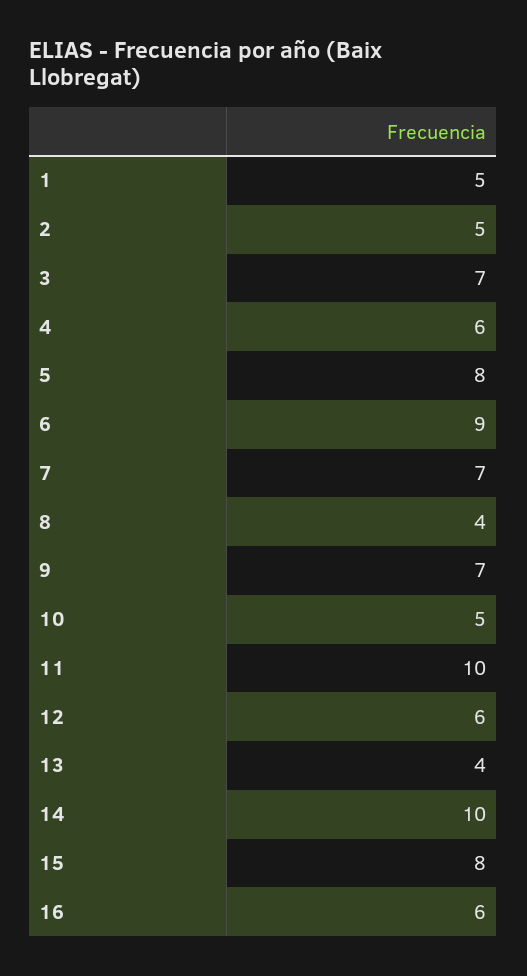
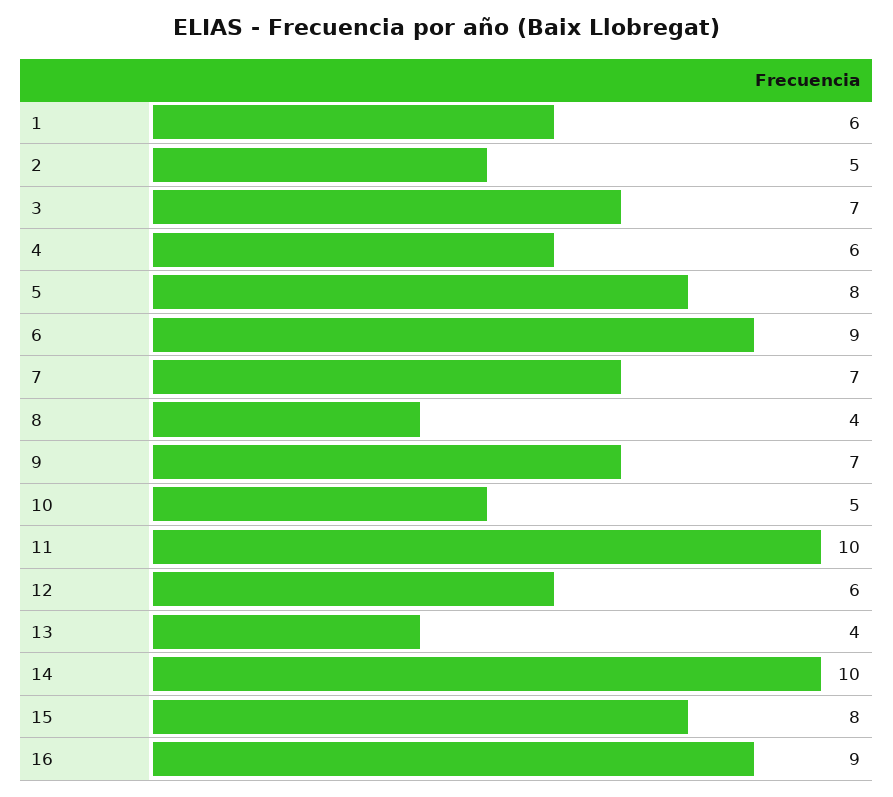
  {
-   "1": 5,
+   "1": 6,
    "2": 5,
    "3": 7,
    "4": 6,
    "5": 8,
    "6": 9,
    "7": 7,
    "8": 4,
    "9": 7,
    "10": 5,
    "11": 10,
    "12": 6,
    "13": 4,
    "14": 10,
    "15": 8,
-   "16": 6
+   "16": 9
  }

